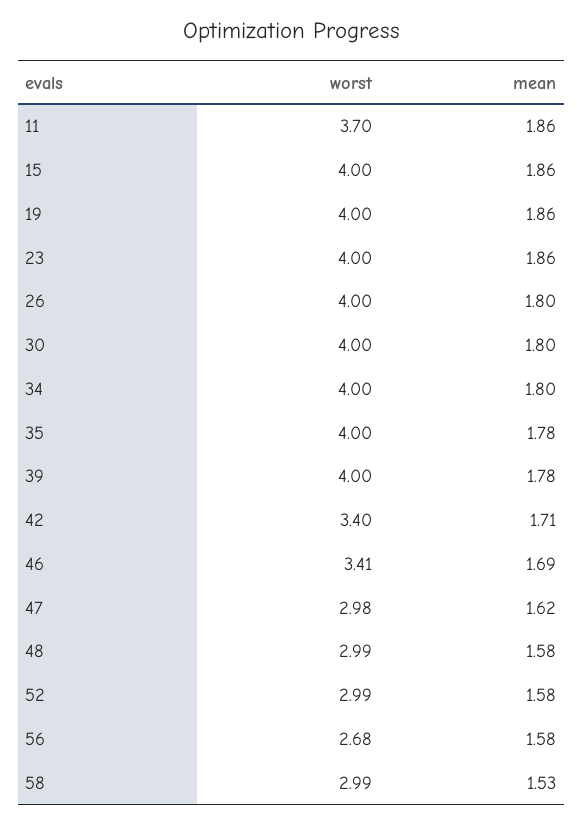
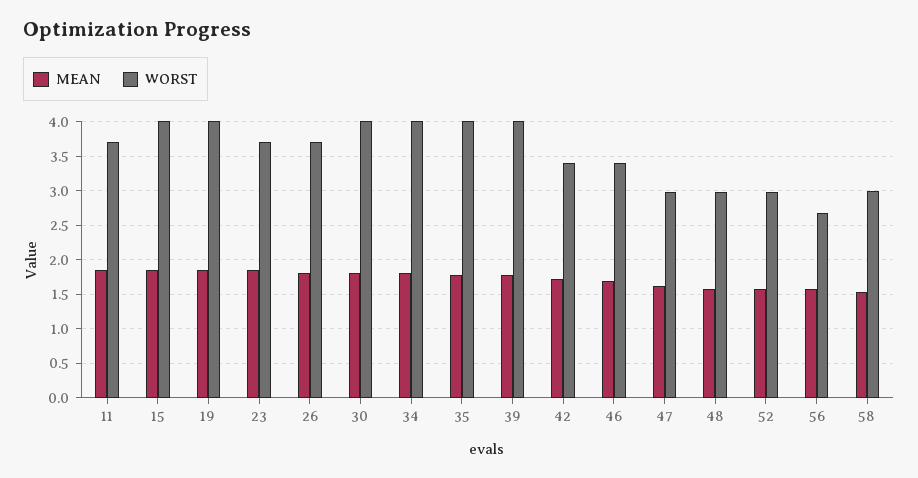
  {
    "worst": {
      "11": 3.7,
      "15": 4,
      "19": 4,
-     "23": 4,
+     "23": 3.7,
-     "26": 4,
+     "26": 3.7,
      "30": 4,
      "34": 4,
      "35": 4,
      "39": 4,
      "42": 3.4,
      "46": 3.41,
      "47": 2.98,
      "48": 2.99,
      "52": 2.99,
      "56": 2.68,
      "58": 2.99
    },
    "mean": {
      "11": 1.86,
      "15": 1.86,
      "19": 1.86,
      "23": 1.86,
      "26": 1.8,
      "30": 1.8,
      "34": 1.8,
      "35": 1.78,
      "39": 1.78,
      "42": 1.71,
      "46": 1.69,
      "47": 1.62,
      "48": 1.58,
      "52": 1.58,
      "56": 1.58,
      "58": 1.53
    }
  }

